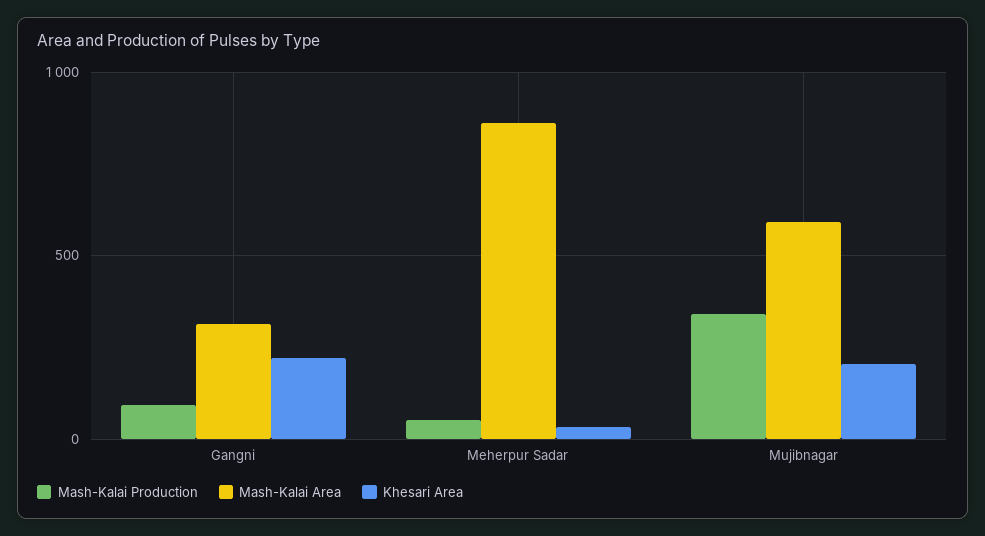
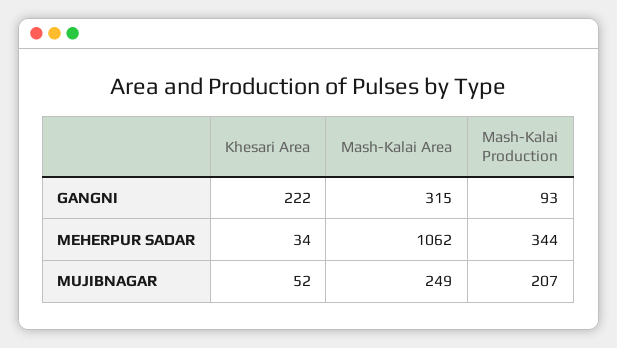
  {
    "Mash-Kalai Production": {
      "Gangni": 93,
-     "Meherpur Sadar": 50,
+     "Meherpur Sadar": 344,
-     "Mujibnagar": 350
+     "Mujibnagar": 207
    },
    "Mash-Kalai Area": {
      "Gangni": 315,
-     "Meherpur Sadar": 850,
+     "Meherpur Sadar": 1062,
-     "Mujibnagar": 600
+     "Mujibnagar": 249
    },
    "Khesari Area": {
      "Gangni": 222,
      "Meherpur Sadar": 34,
-     "Mujibnagar": 200
+     "Mujibnagar": 52
    }
  }

